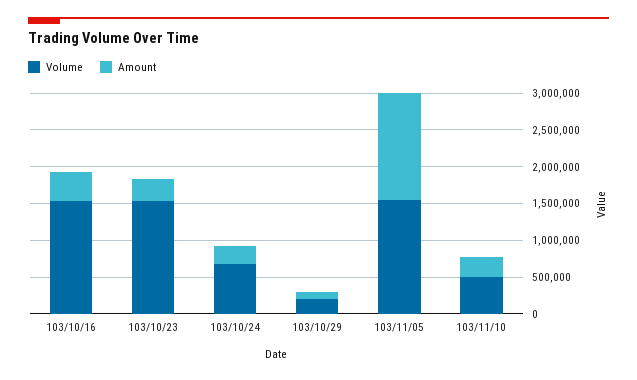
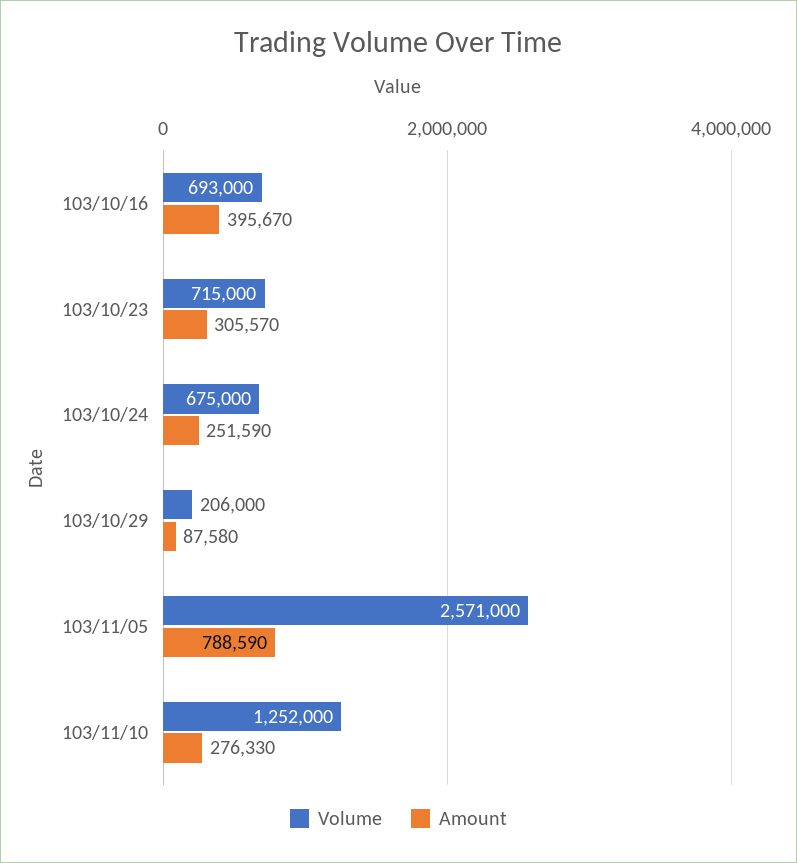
  {
    "Volume": {
-     "103/10/16": 1500000,
+     "103/10/16": 693000,
-     "103/10/23": 1500000,
+     "103/10/23": 715000,
      "103/10/24": 675000,
      "103/10/29": 206000,
-     "103/11/05": 1500000,
+     "103/11/05": 2571000,
-     "103/11/10": 500000
+     "103/11/10": 1252000
    },
    "Amount": {
      "103/10/16": 395670,
      "103/10/23": 305570,
      "103/10/24": 251590,
      "103/10/29": 87580,
-     "103/11/05": 1500000,
+     "103/11/05": 788590,
      "103/11/10": 276330
    }
  }

